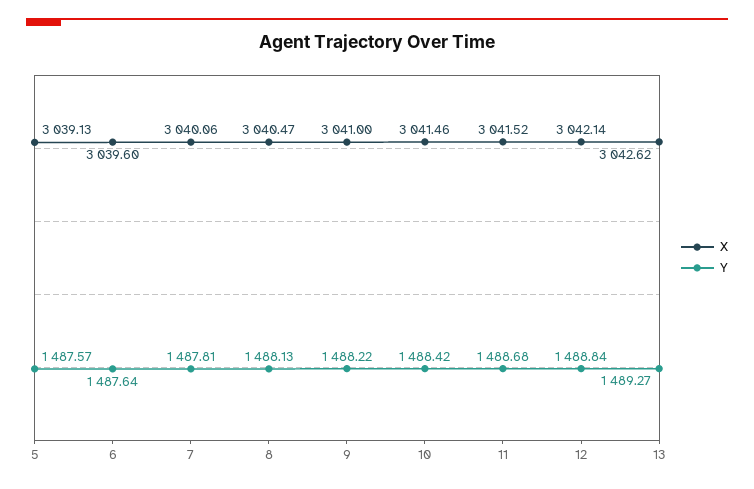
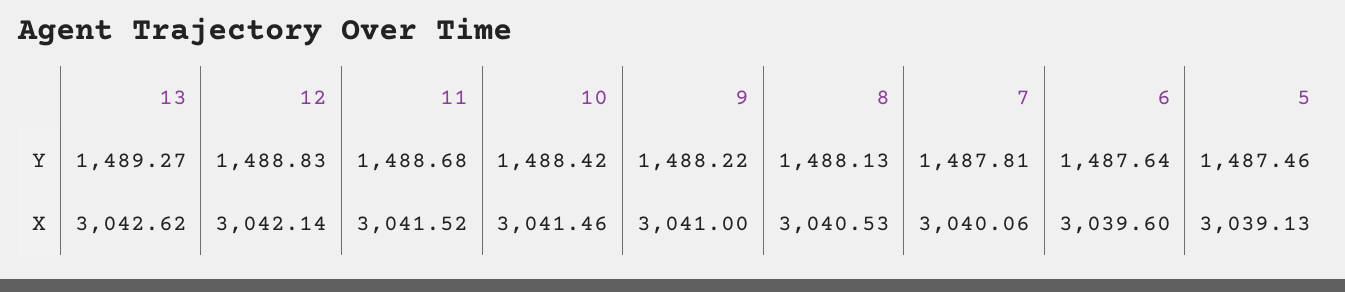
  {
    "X": {
      "5": 3039.13,
      "6": 3039.6,
      "7": 3040.06,
-     "8": 3040.47,
+     "8": 3040.53,
      "9": 3041,
      "10": 3041.46,
      "11": 3041.52,
      "12": 3042.14,
      "13": 3042.62
    },
    "Y": {
-     "5": 1487.57,
+     "5": 1487.46,
      "6": 1487.64,
      "7": 1487.81,
      "8": 1488.13,
      "9": 1488.22,
      "10": 1488.42,
      "11": 1488.68,
-     "12": 1488.84,
+     "12": 1488.83,
      "13": 1489.27
    }
  }

